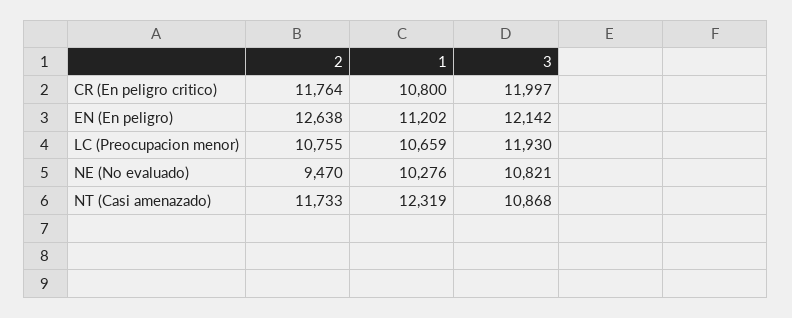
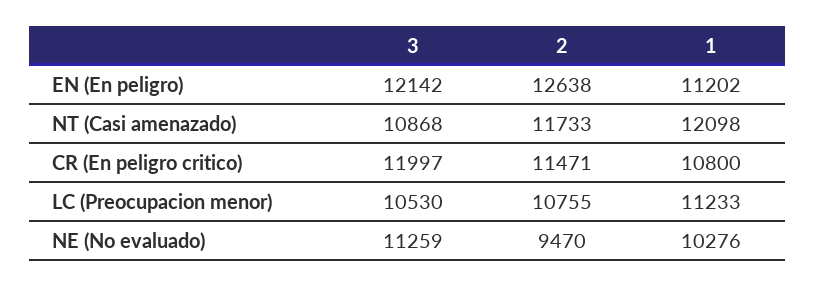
  {
    "2": {
-     "CR (En peligro critico)": 11764,
+     "CR (En peligro critico)": 11471,
      "EN (En peligro)": 12638,
      "LC (Preocupacion menor)": 10755,
      "NE (No evaluado)": 9470,
      "NT (Casi amenazado)": 11733
    },
    "1": {
      "CR (En peligro critico)": 10800,
      "EN (En peligro)": 11202,
-     "LC (Preocupacion menor)": 10659,
+     "LC (Preocupacion menor)": 11233,
      "NE (No evaluado)": 10276,
-     "NT (Casi amenazado)": 12319
+     "NT (Casi amenazado)": 12098
    },
    "3": {
      "CR (En peligro critico)": 11997,
      "EN (En peligro)": 12142,
-     "LC (Preocupacion menor)": 11930,
+     "LC (Preocupacion menor)": 10530,
-     "NE (No evaluado)": 10821,
+     "NE (No evaluado)": 11259,
      "NT (Casi amenazado)": 10868
    }
  }

